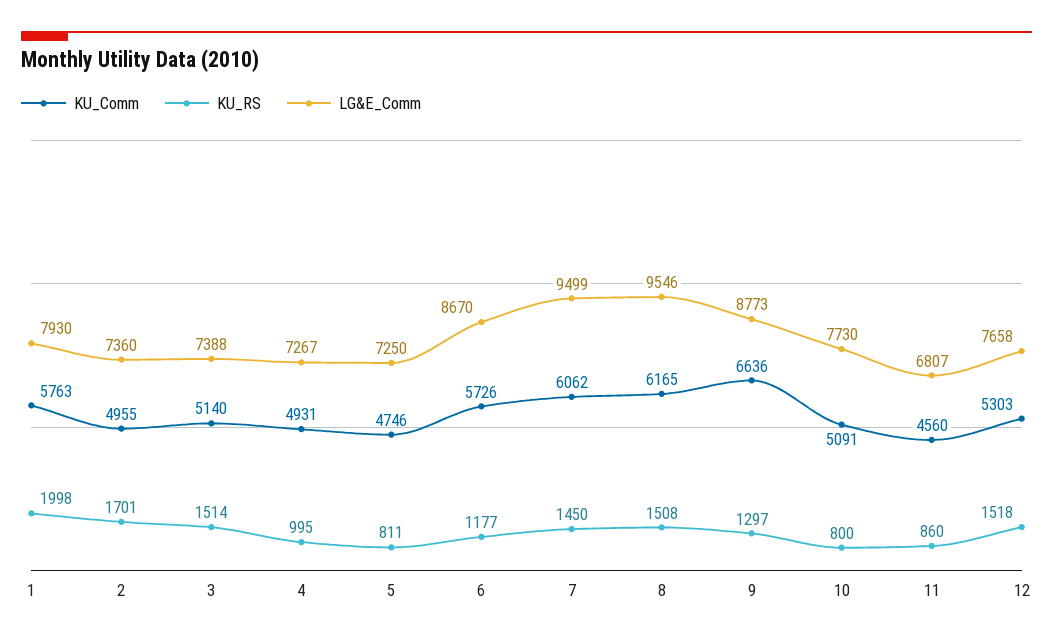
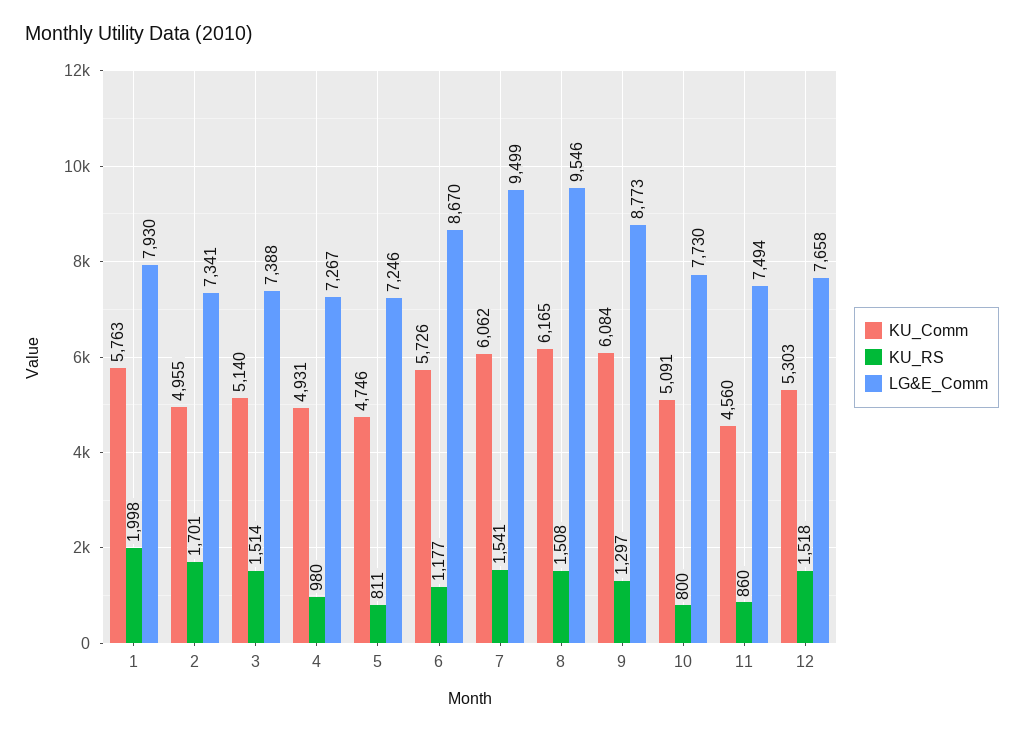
  {
    "KU_Comm": {
      "1": 5763,
      "2": 4955,
      "3": 5140,
      "4": 4931,
      "5": 4746,
      "6": 5726,
      "7": 6062,
      "8": 6165,
-     "9": 6636,
+     "9": 6084,
      "10": 5091,
      "11": 4560,
      "12": 5303
    },
    "KU_RS": {
      "1": 1998,
      "2": 1701,
      "3": 1514,
-     "4": 995,
+     "4": 980,
      "5": 811,
      "6": 1177,
-     "7": 1450,
+     "7": 1541,
      "8": 1508,
      "9": 1297,
      "10": 800,
      "11": 860,
      "12": 1518
    },
    "LG&E_Comm": {
      "1": 7930,
-     "2": 7360,
+     "2": 7341,
      "3": 7388,
      "4": 7267,
-     "5": 7250,
+     "5": 7246,
      "6": 8670,
      "7": 9499,
      "8": 9546,
      "9": 8773,
      "10": 7730,
-     "11": 6807,
+     "11": 7494,
      "12": 7658
    }
  }

